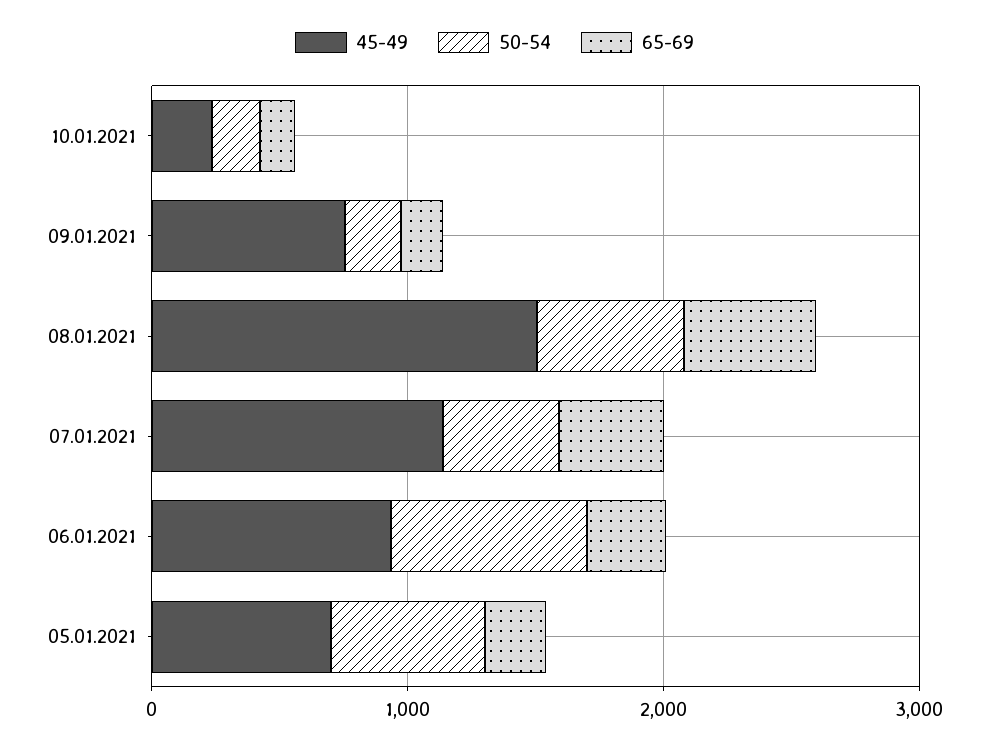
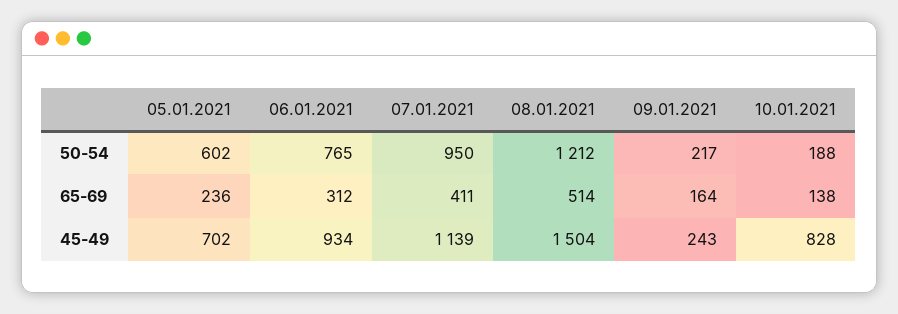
  {
    "45-49": {
-     "10.01.2021": 200,
+     "10.01.2021": 828,
-     "09.01.2021": 800,
+     "09.01.2021": 243,
      "08.01.2021": 1504,
      "07.01.2021": 1139,
      "06.01.2021": 934,
      "05.01.2021": 702
    },
    "50-54": {
      "10.01.2021": 188,
      "09.01.2021": 217,
-     "08.01.2021": 600,
+     "08.01.2021": 1212,
-     "07.01.2021": 400,
+     "07.01.2021": 950,
      "06.01.2021": 765,
      "05.01.2021": 602
    },
    "65-69": {
      "10.01.2021": 138,
      "09.01.2021": 164,
      "08.01.2021": 514,
      "07.01.2021": 411,
      "06.01.2021": 312,
      "05.01.2021": 236
    }
  }

